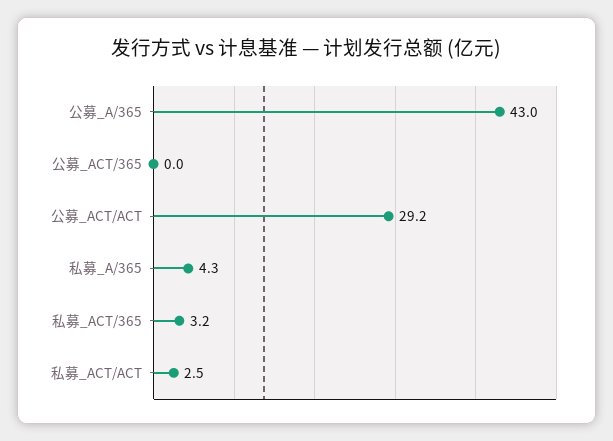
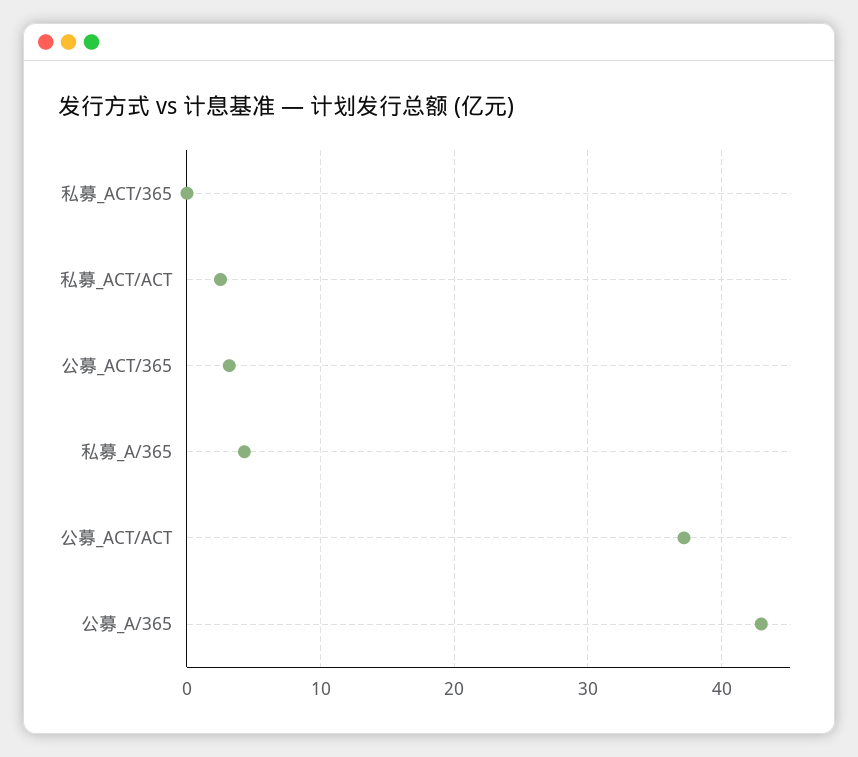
  {
    "公募_A/365": 43,
-   "公募_ACT/365": 0,
+   "公募_ACT/365": 3,
-   "公募_ACT/ACT": 29.2,
+   "公募_ACT/ACT": 37,
    "私募_A/365": 4.3,
-   "私募_ACT/365": 3.2,
+   "私募_ACT/365": 0,
    "私募_ACT/ACT": 2.5
  }

